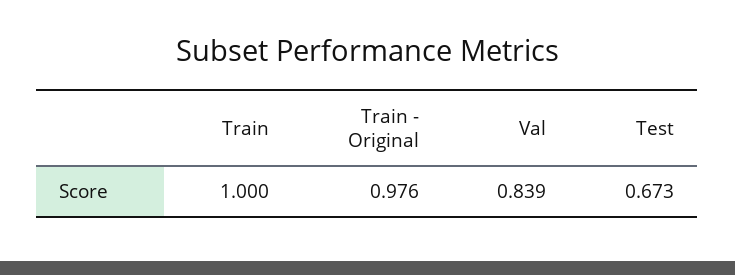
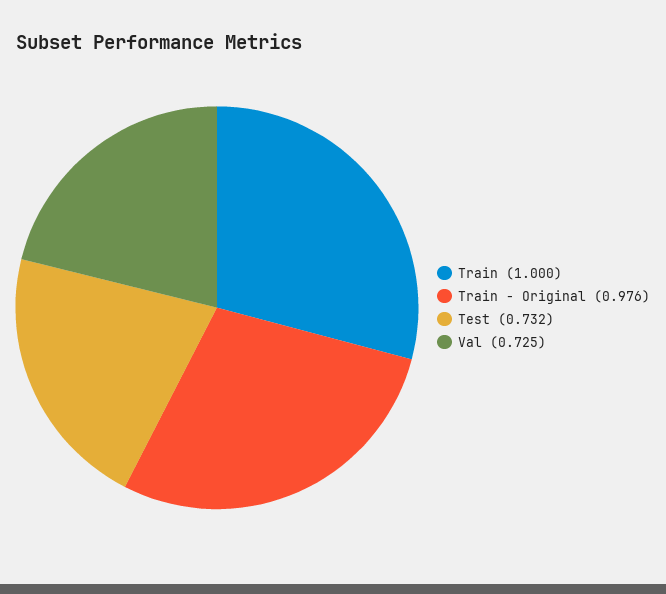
  {
    "Train": 1,
    "Train - Original": 0.976,
-   "Val": 0.839,
+   "Val": 0.725,
-   "Test": 0.673
+   "Test": 0.732
  }

